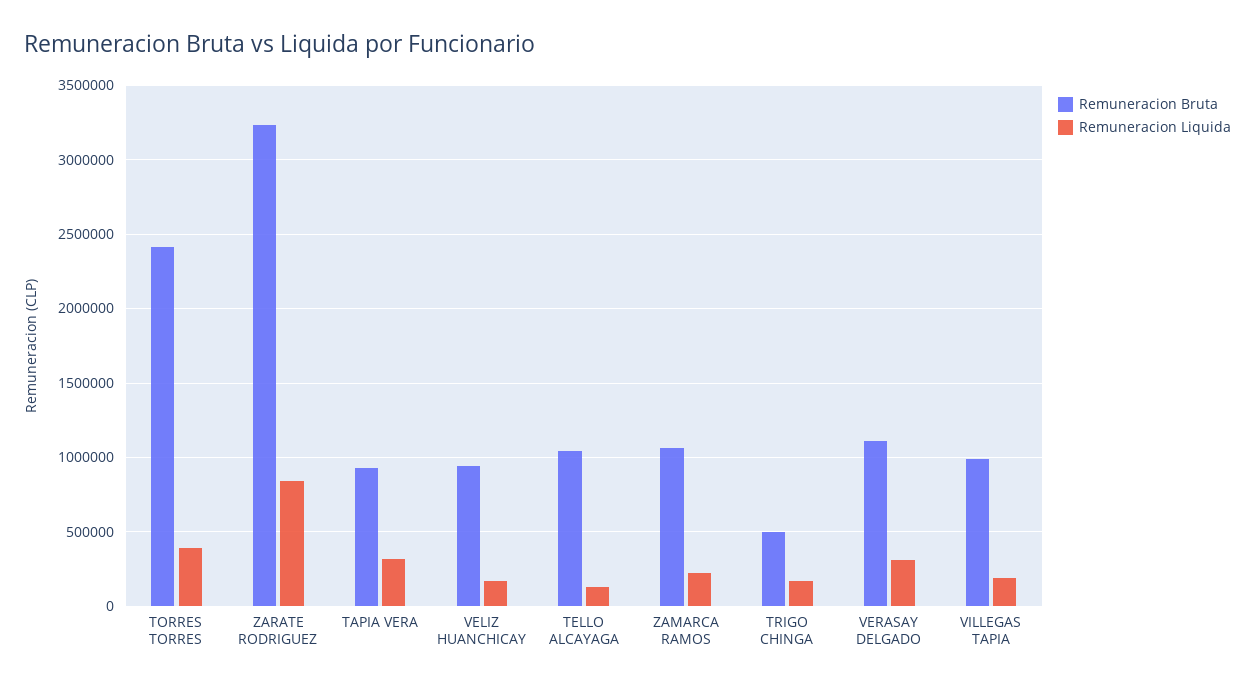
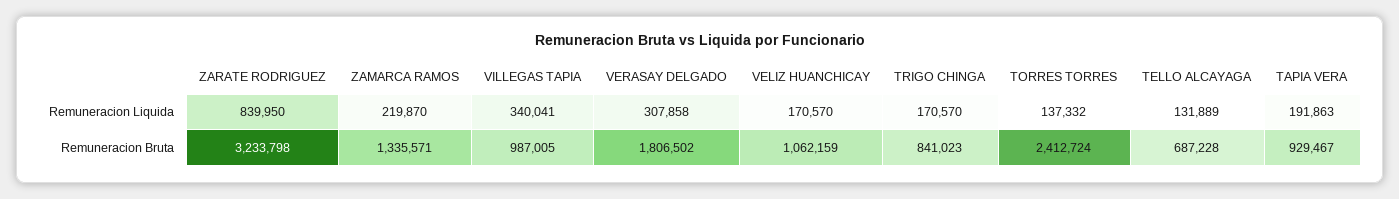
  {
    "Remuneracion Bruta": {
      "TORRES TORRES": 2412724,
      "ZARATE RODRIGUEZ": 3233798,
      "TAPIA VERA": 929467,
-     "VELIZ HUANCHICAY": 950000,
+     "VELIZ HUANCHICAY": 1062159,
-     "TELLO ALCAYAGA": 1050000,
+     "TELLO ALCAYAGA": 687228,
-     "ZAMARCA RAMOS": 1050000,
+     "ZAMARCA RAMOS": 1335571,
-     "TRIGO CHINGA": 500000,
+     "TRIGO CHINGA": 841023,
-     "VERASAY DELGADO": 1100000,
+     "VERASAY DELGADO": 1806502,
      "VILLEGAS TAPIA": 987005
    },
    "Remuneracion Liquida": {
-     "TORRES TORRES": 400000,
+     "TORRES TORRES": 137332,
      "ZARATE RODRIGUEZ": 839950,
-     "TAPIA VERA": 300000,
+     "TAPIA VERA": 191863,
      "VELIZ HUANCHICAY": 170570,
      "TELLO ALCAYAGA": 131889,
      "ZAMARCA RAMOS": 219870,
      "TRIGO CHINGA": 170570,
      "VERASAY DELGADO": 307858,
-     "VILLEGAS TAPIA": 200000
+     "VILLEGAS TAPIA": 340041
    }
  }

